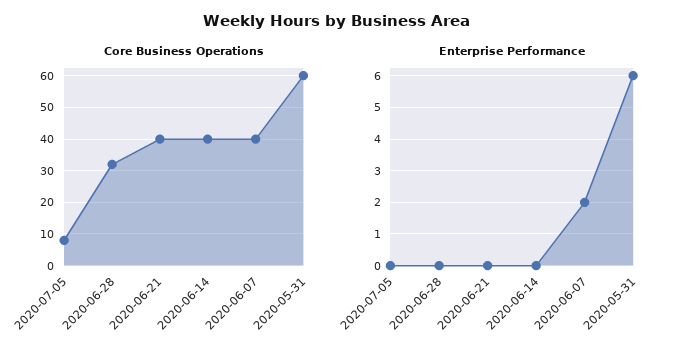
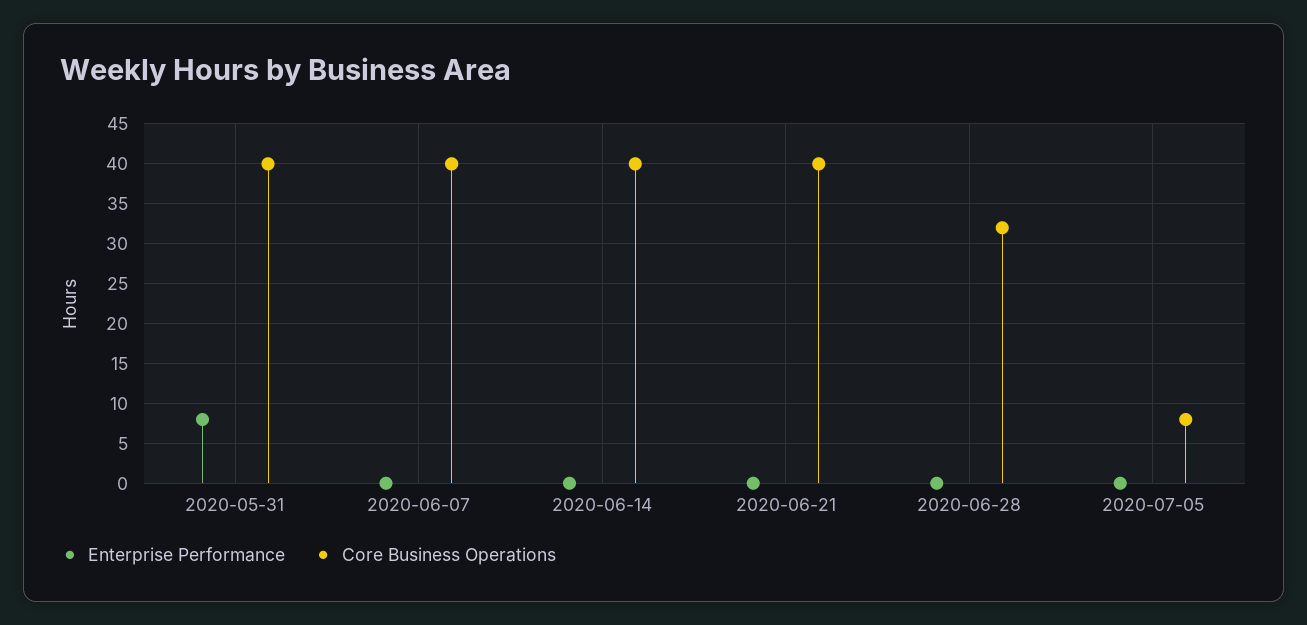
  {
    "Core Business Operations": {
      "2020-07-05": 8,
      "2020-06-28": 32,
      "2020-06-21": 40,
      "2020-06-14": 40,
      "2020-06-07": 40,
-     "2020-05-31": 60
+     "2020-05-31": 40
    },
    "Enterprise Performance": {
      "2020-07-05": 0,
      "2020-06-28": 0,
      "2020-06-21": 0,
      "2020-06-14": 0,
-     "2020-06-07": 2,
+     "2020-06-07": 0,
-     "2020-05-31": 6
+     "2020-05-31": 8
    }
  }

